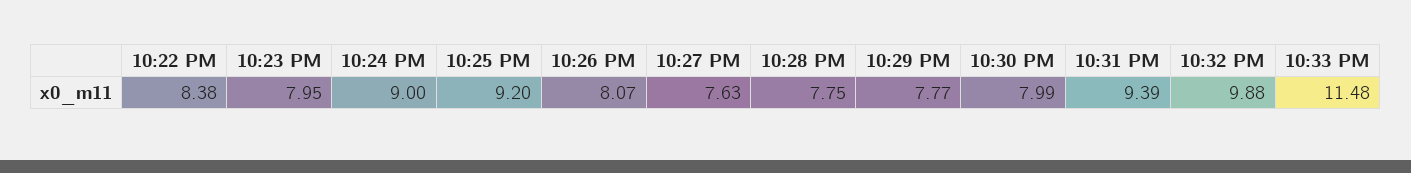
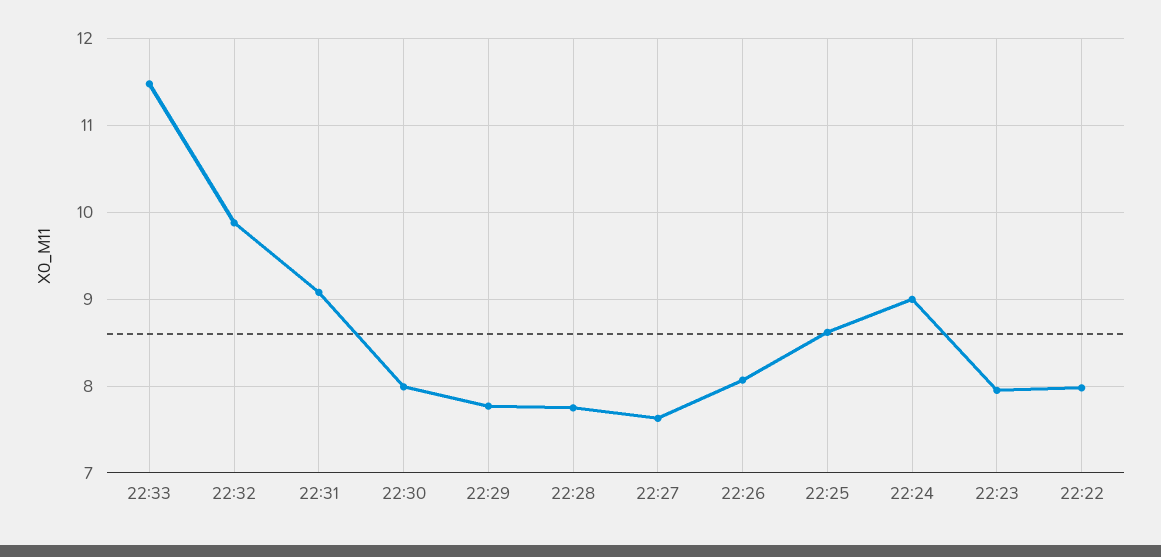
  {
-   "10:22 PM": 8.38,
+   "10:22 PM": 8,
    "10:23 PM": 7.95,
    "10:24 PM": 9,
-   "10:25 PM": 9.2,
+   "10:25 PM": 8.6,
    "10:26 PM": 8.07,
    "10:27 PM": 7.63,
    "10:28 PM": 7.75,
    "10:29 PM": 7.77,
    "10:30 PM": 7.99,
-   "10:31 PM": 9.39,
+   "10:31 PM": 9.1,
    "10:32 PM": 9.88,
    "10:33 PM": 11.48
  }

